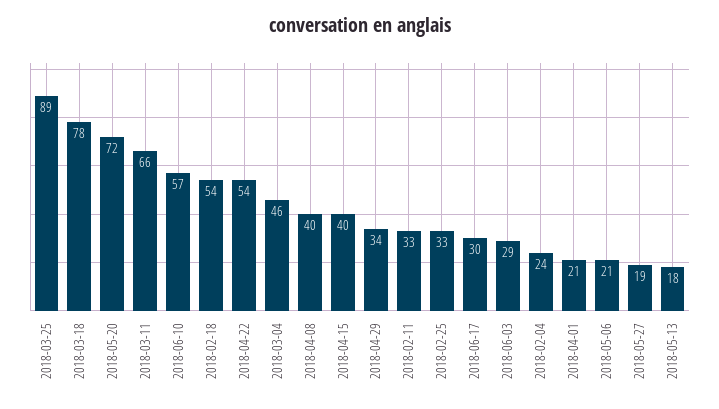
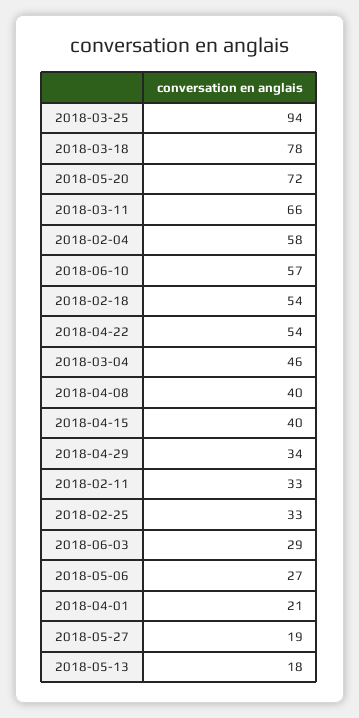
  {
-   "2018-03-25": 89,
+   "2018-03-25": 94,
    "2018-03-18": 78,
    "2018-05-20": 72,
    "2018-03-11": 66,
    "2018-06-10": 57,
    "2018-02-18": 54,
    "2018-04-22": 54,
    "2018-03-04": 46,
    "2018-04-08": 40,
    "2018-04-15": 40,
    "2018-04-29": 34,
    "2018-02-11": 33,
    "2018-02-25": 33,
-   "2018-06-17": 30,
    "2018-06-03": 29,
-   "2018-02-04": 24,
+   "2018-02-04": 58,
    "2018-04-01": 21,
-   "2018-05-06": 21,
+   "2018-05-06": 27,
    "2018-05-27": 19,
    "2018-05-13": 18
  }

